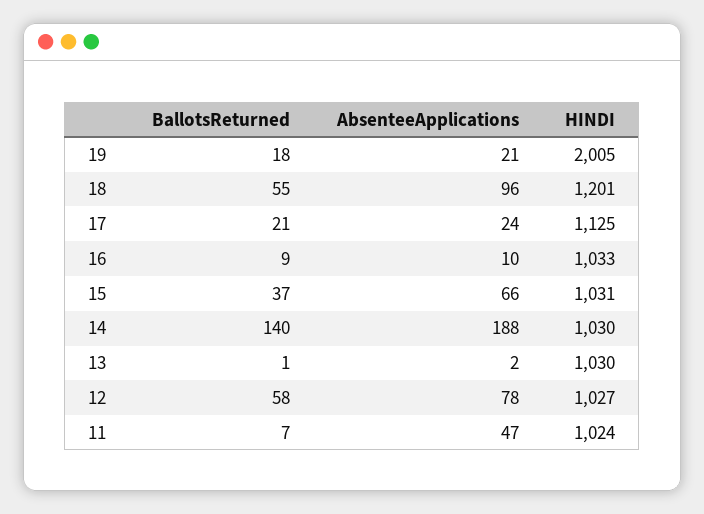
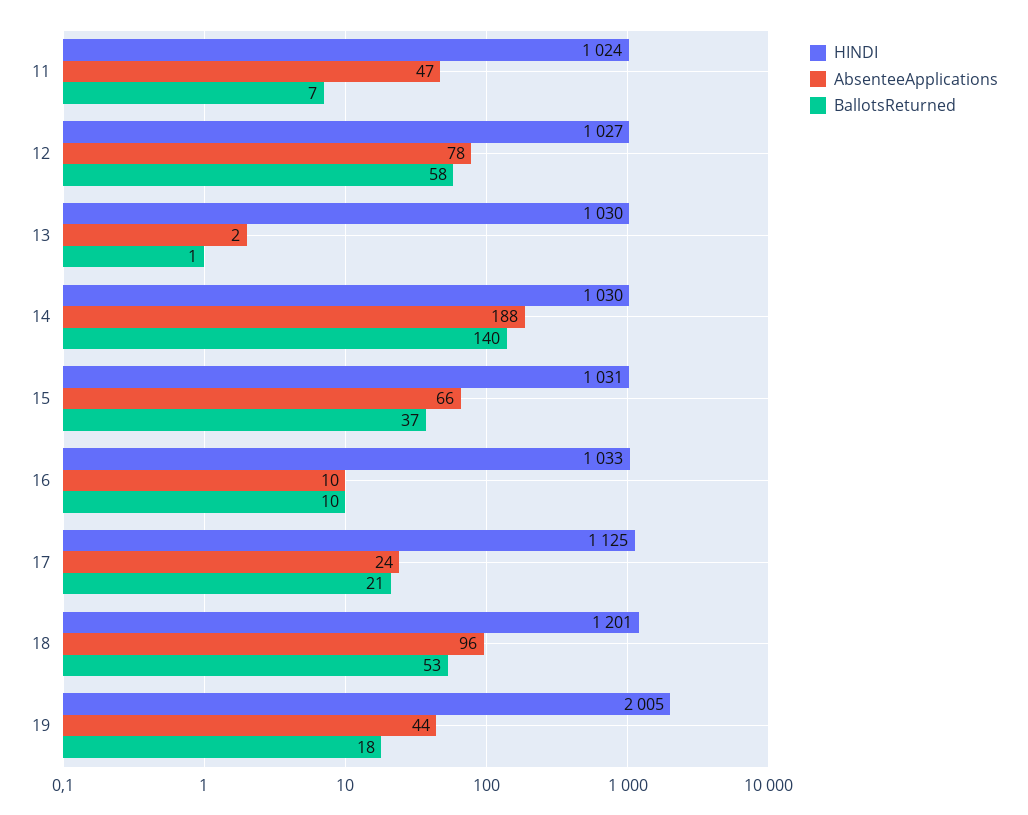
  {
    "BallotsReturned": {
      "19": 18,
-     "18": 55,
+     "18": 53,
      "17": 21,
-     "16": 9,
+     "16": 10,
      "15": 37,
      "14": 140,
      "13": 1,
      "12": 58,
      "11": 7
    },
    "AbsenteeApplications": {
-     "19": 21,
+     "19": 44,
      "18": 96,
      "17": 24,
      "16": 10,
      "15": 66,
      "14": 188,
      "13": 2,
      "12": 78,
      "11": 47
    },
    "HINDI": {
      "19": 2005,
      "18": 1201,
      "17": 1125,
      "16": 1033,
      "15": 1031,
      "14": 1030,
      "13": 1030,
      "12": 1027,
      "11": 1024
    }
  }

